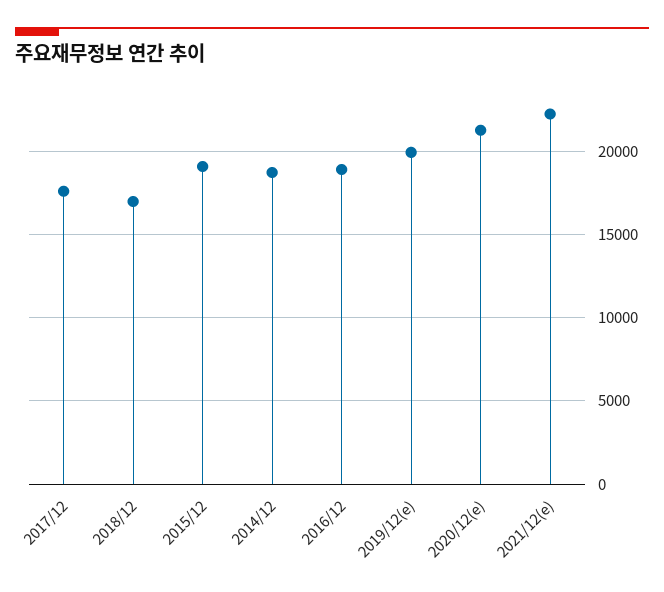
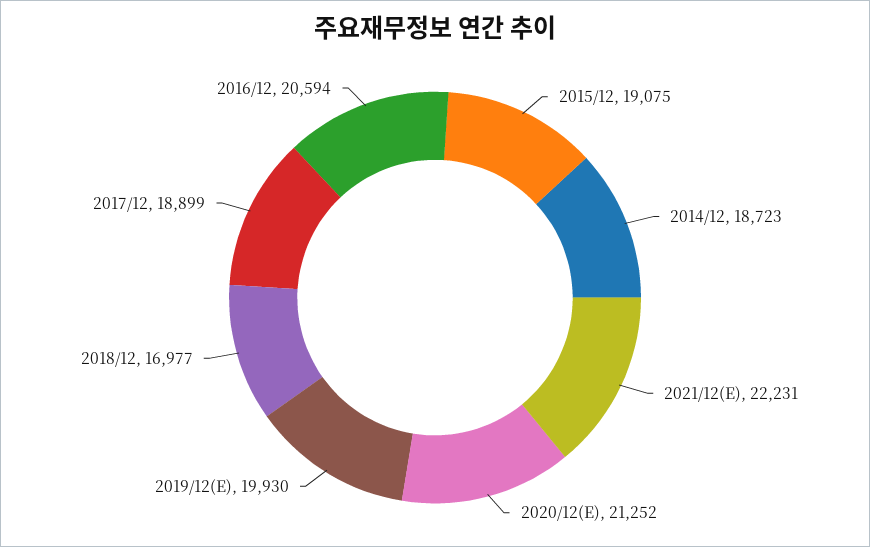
  {
-   "2017/12": 17500,
+   "2017/12": 18899,
    "2018/12": 16977,
    "2015/12": 19075,
    "2014/12": 18723,
-   "2016/12": 19000,
+   "2016/12": 20594,
    "2019/12(e)": 19930,
    "2020/12(e)": 21252,
    "2021/12(e)": 22231
  }

